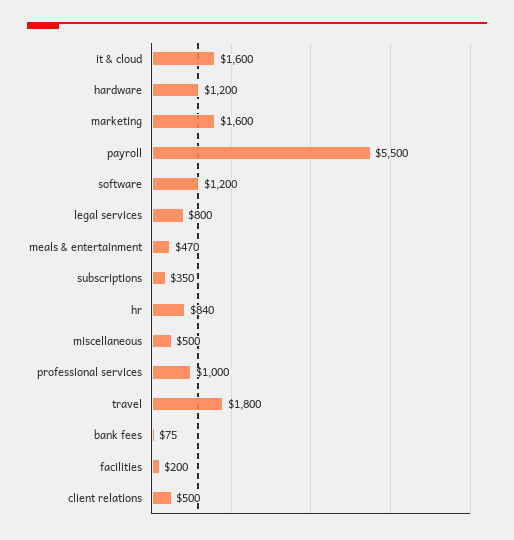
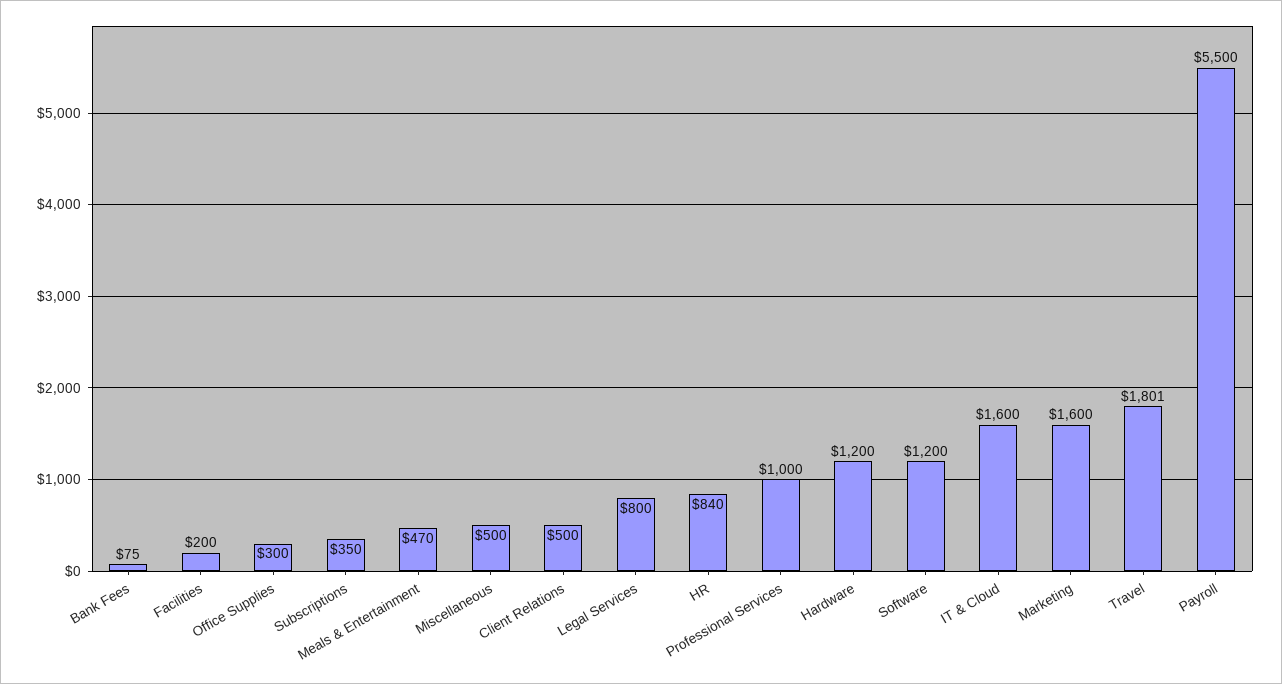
  {
    "it & cloud": 1600,
    "hardware": 1200,
    "marketing": 1600,
    "payroll": 5500,
    "software": 1200,
    "legal services": 800,
    "meals & entertainment": 470,
    "subscriptions": 350,
    "hr": 840,
    "miscellaneous": 500,
    "professional services": 1000,
-   "travel": 1800,
+   "travel": 1801,
    "bank fees": 75,
    "facilities": 200,
-   "client relations": 500
+   "client relations": 500,
+   "Office Supplies": 300
  }

